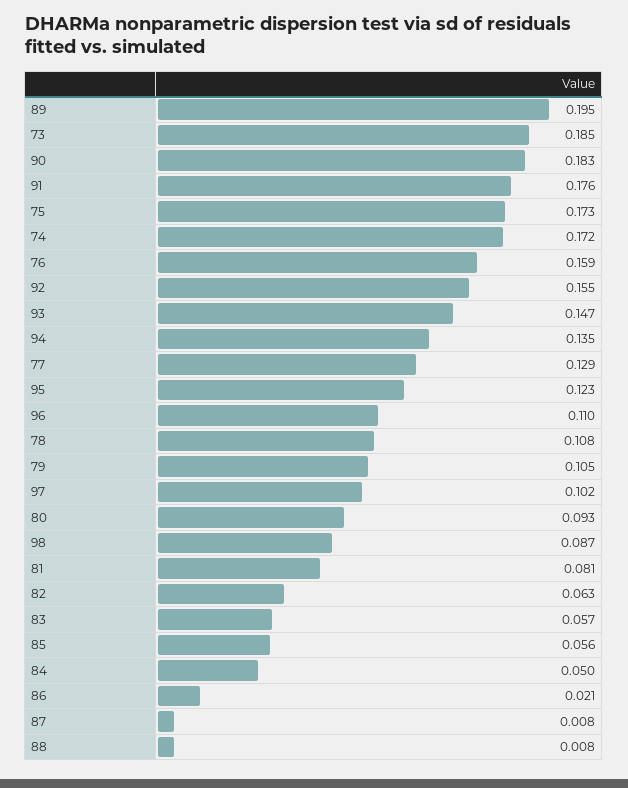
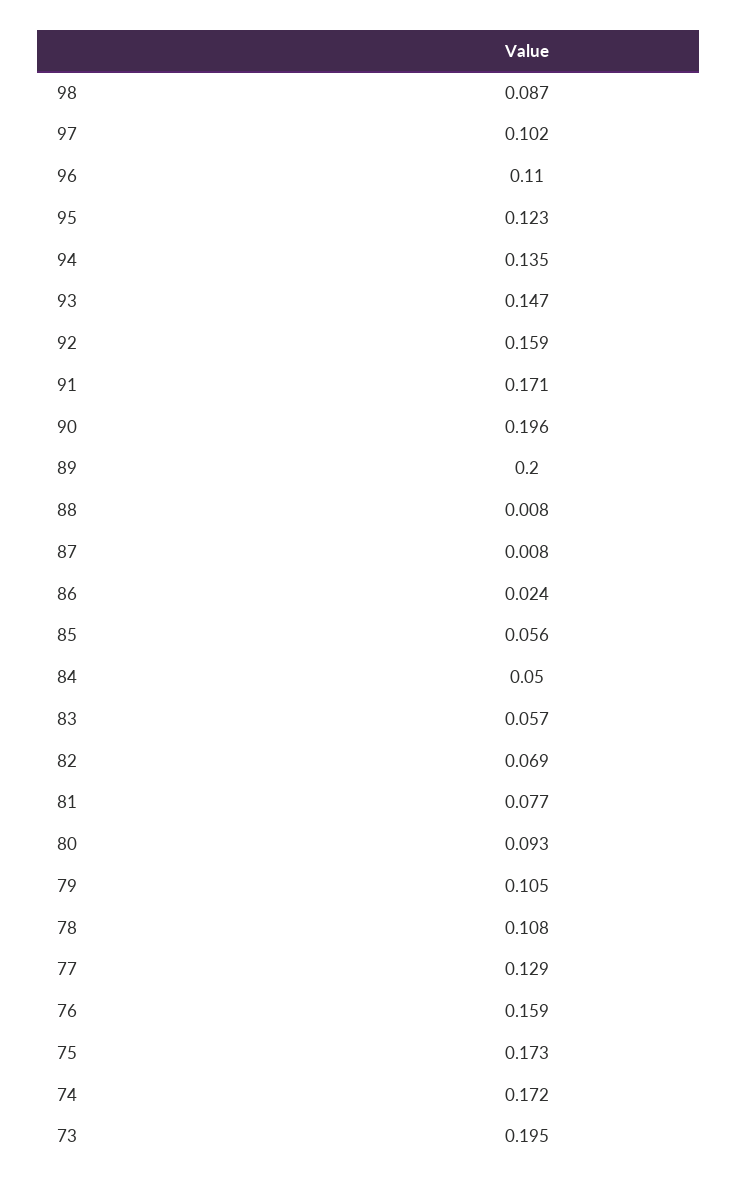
  {
-   "89": 0.195,
+   "89": 0.2,
-   "73": 0.185,
+   "73": 0.195,
-   "90": 0.183,
+   "90": 0.196,
-   "91": 0.176,
+   "91": 0.171,
    "75": 0.173,
    "74": 0.172,
    "76": 0.159,
-   "92": 0.155,
+   "92": 0.159,
    "93": 0.147,
    "94": 0.135,
    "77": 0.129,
    "95": 0.123,
    "96": 0.11,
    "78": 0.108,
    "79": 0.105,
    "97": 0.102,
    "80": 0.093,
    "98": 0.087,
-   "81": 0.081,
+   "81": 0.077,
-   "82": 0.063,
+   "82": 0.069,
    "83": 0.057,
    "85": 0.056,
    "84": 0.05,
-   "86": 0.021,
+   "86": 0.024,
    "87": 0.008,
    "88": 0.008
  }

